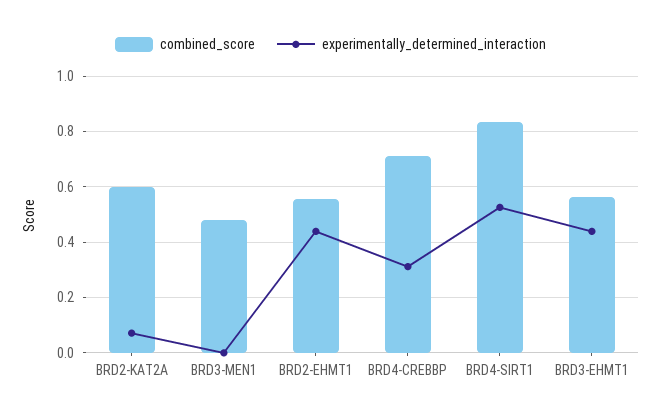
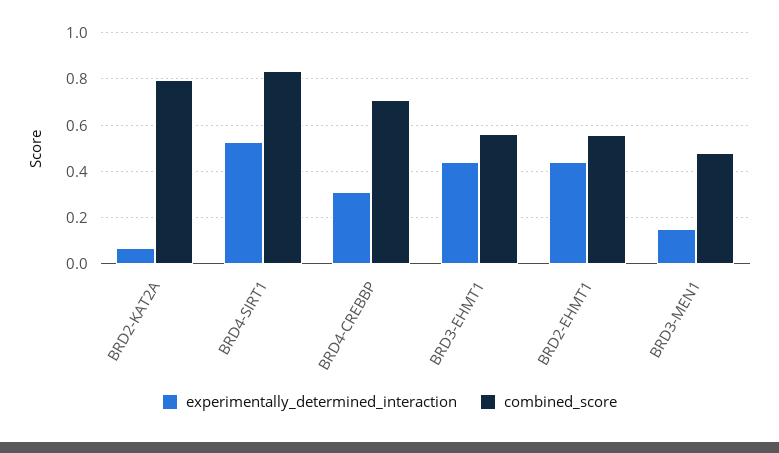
  {
    "combined_score": {
-     "BRD2-KAT2A": 0.6,
+     "BRD2-KAT2A": 0.8,
      "BRD3-MEN1": 0.475,
      "BRD2-EHMT1": 0.55,
      "BRD4-CREBBP": 0.7,
      "BRD4-SIRT1": 0.825,
      "BRD3-EHMT1": 0.575
    },
    "experimentally_determined_interaction": {
      "BRD2-KAT2A": 0.075,
-     "BRD3-MEN1": 0,
+     "BRD3-MEN1": 0.15,
      "BRD2-EHMT1": 0.45,
      "BRD4-CREBBP": 0.3,
      "BRD4-SIRT1": 0.525,
      "BRD3-EHMT1": 0.45
    }
  }

